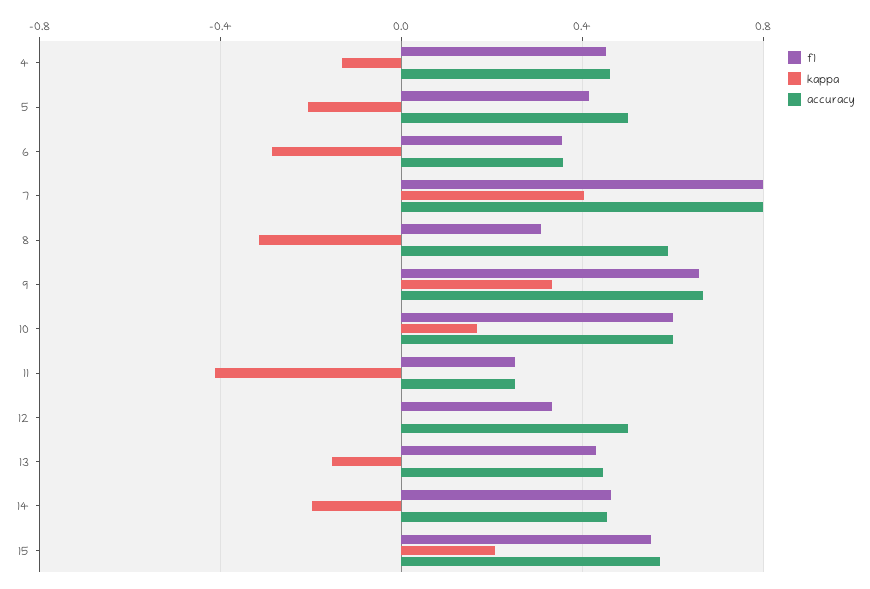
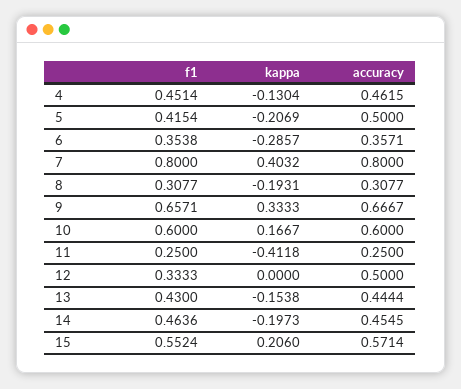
  {
    "f1": {
      "4": 0.4514,
      "5": 0.4154,
      "6": 0.3538,
      "7": 0.8,
      "8": 0.3077,
      "9": 0.6571,
      "10": 0.6,
      "11": 0.25,
      "12": 0.3333,
      "13": 0.43,
      "14": 0.4636,
      "15": 0.5524
    },
    "kappa": {
      "4": -0.1304,
      "5": -0.2069,
      "6": -0.2857,
      "7": 0.4032,
-     "8": -0.3,
+     "8": -0.1931,
      "9": 0.3333,
      "10": 0.1667,
      "11": -0.4118,
      "12": 0,
      "13": -0.1538,
      "14": -0.1973,
      "15": 0.206
    },
    "accuracy": {
      "4": 0.4615,
      "5": 0.5,
      "6": 0.3571,
      "7": 0.8,
-     "8": 0.6,
+     "8": 0.3077,
      "9": 0.6667,
      "10": 0.6,
      "11": 0.25,
      "12": 0.5,
      "13": 0.4444,
      "14": 0.4545,
      "15": 0.5714
    }
  }

